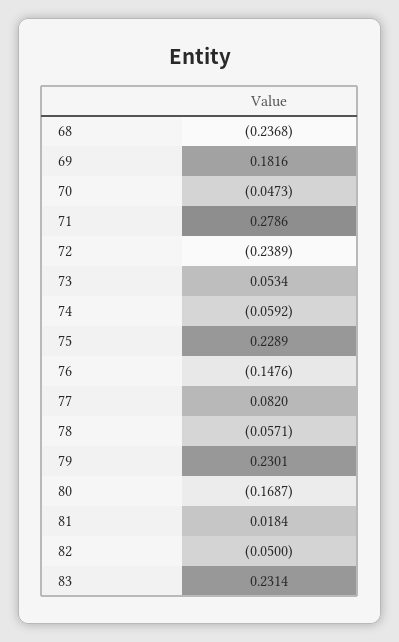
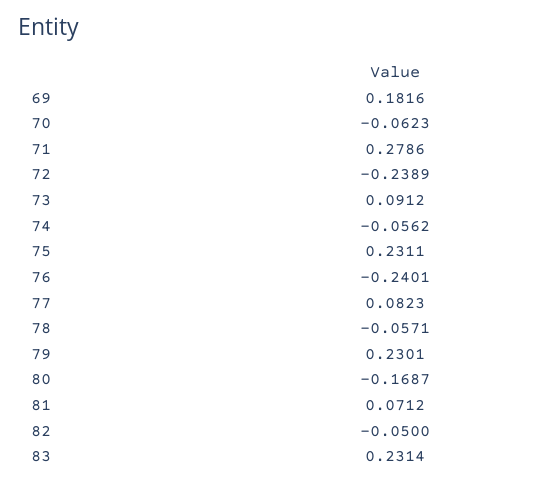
  {
-   "68": -0.2368,
    "69": 0.1816,
-   "70": -0.0473,
+   "70": -0.0623,
    "71": 0.2786,
    "72": -0.2389,
-   "73": 0.0534,
+   "73": 0.0912,
-   "74": -0.0592,
+   "74": -0.0562,
-   "75": 0.2289,
+   "75": 0.2311,
-   "76": -0.1476,
+   "76": -0.2401,
-   "77": 0.082,
+   "77": 0.0823,
    "78": -0.0571,
    "79": 0.2301,
    "80": -0.1687,
-   "81": 0.0184,
+   "81": 0.0712,
    "82": -0.05,
    "83": 0.2314
  }

